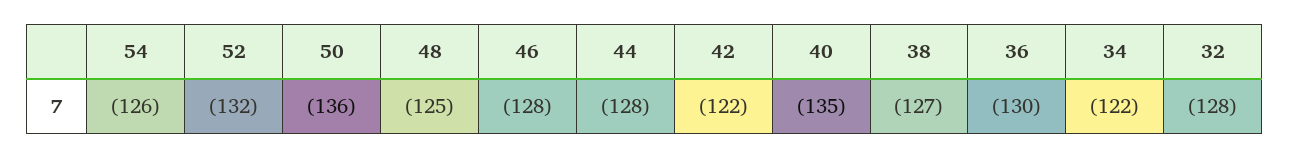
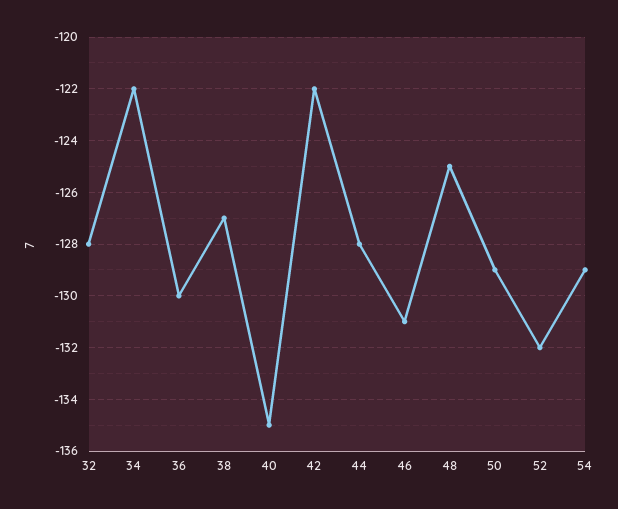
  {
-   "54": -126,
+   "54": -129,
    "52": -132,
-   "50": -136,
+   "50": -129,
    "48": -125,
-   "46": -128,
+   "46": -131,
    "44": -128,
    "42": -122,
    "40": -135,
    "38": -127,
    "36": -130,
    "34": -122,
    "32": -128
  }

